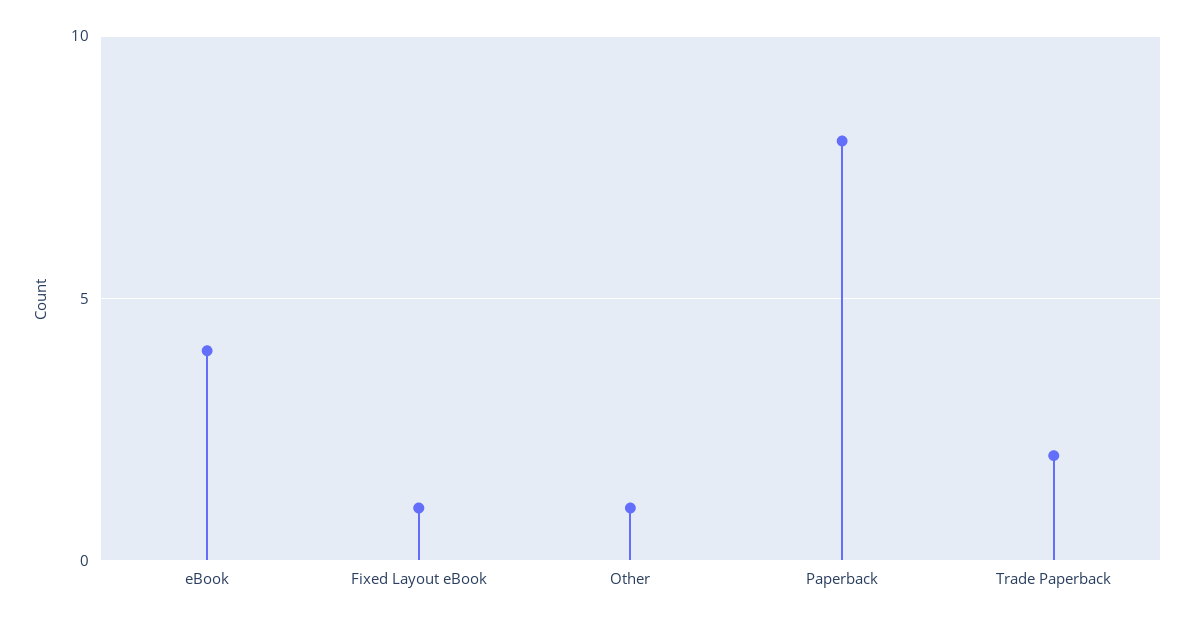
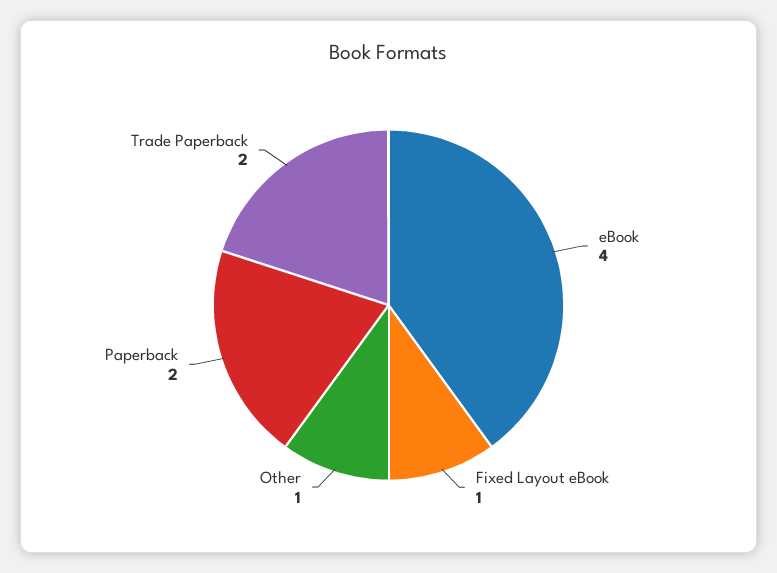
  {
    "eBook": 4,
    "Fixed Layout eBook": 1,
    "Other": 1,
-   "Paperback": 8,
+   "Paperback": 2,
    "Trade Paperback": 2
  }

